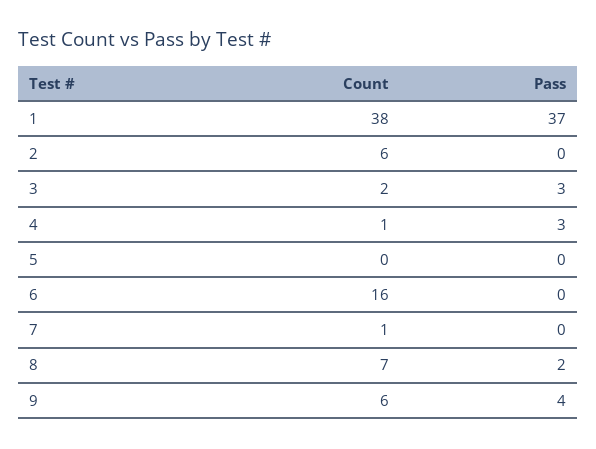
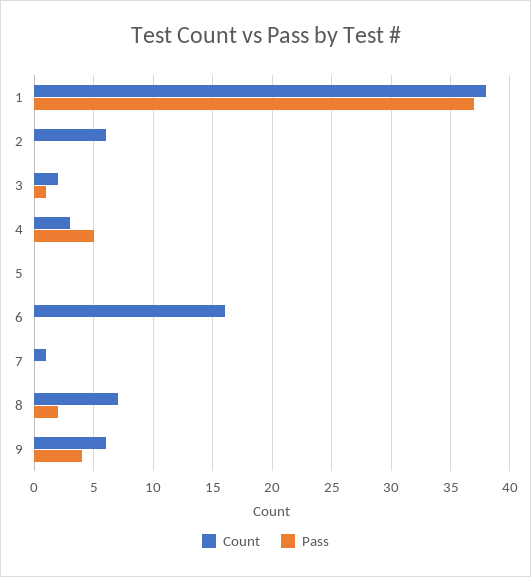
  {
    "Count": {
      "1": 38,
      "2": 6,
      "3": 2,
-     "4": 1,
+     "4": 3,
      "5": 0,
      "6": 16,
      "7": 1,
      "8": 7,
      "9": 6
    },
    "Pass": {
      "1": 37,
      "2": 0,
-     "3": 3,
+     "3": 1,
-     "4": 3,
+     "4": 5,
      "5": 0,
      "6": 0,
      "7": 0,
      "8": 2,
      "9": 4
    }
  }

